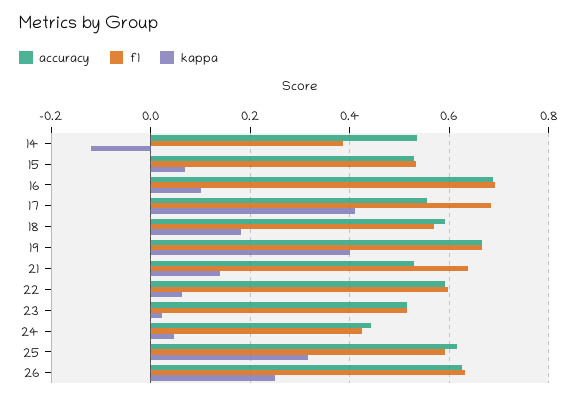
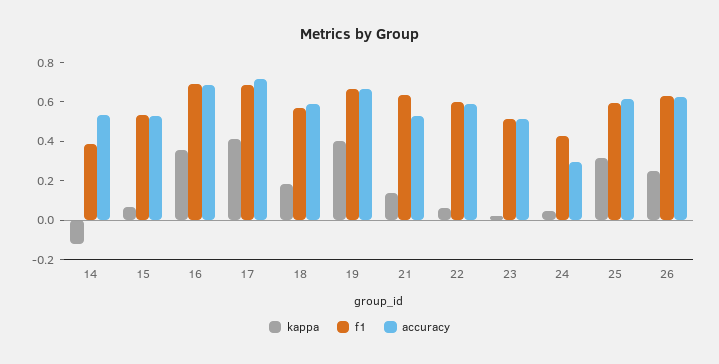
  {
    "accuracy": {
      "14": 0.54,
      "15": 0.52,
      "16": 0.68,
-     "17": 0.56,
+     "17": 0.7,
      "18": 0.6,
      "19": 0.66,
      "21": 0.52,
      "22": 0.6,
      "23": 0.52,
-     "24": 0.44,
+     "24": 0.3,
      "25": 0.62,
      "26": 0.62
    },
    "f1": {
      "14": 0.38,
      "15": 0.54,
      "16": 0.7,
      "17": 0.68,
      "18": 0.56,
      "19": 0.66,
      "21": 0.64,
      "22": 0.6,
      "23": 0.52,
      "24": 0.42,
      "25": 0.6,
      "26": 0.64
    },
    "kappa": {
      "14": -0.12,
      "15": 0.06,
-     "16": 0.1,
+     "16": 0.35,
      "17": 0.42,
      "18": 0.18,
      "19": 0.4,
      "21": 0.14,
      "22": 0.06,
      "23": 0.02,
      "24": 0.04,
      "25": 0.32,
      "26": 0.26
    }
  }

